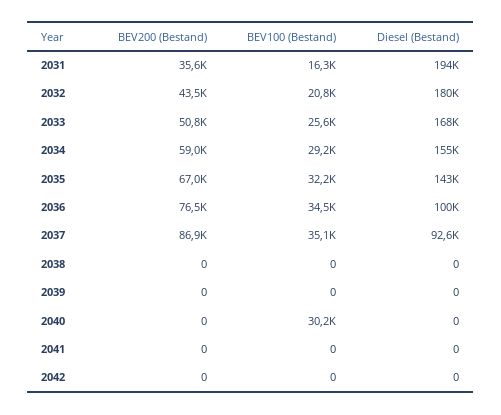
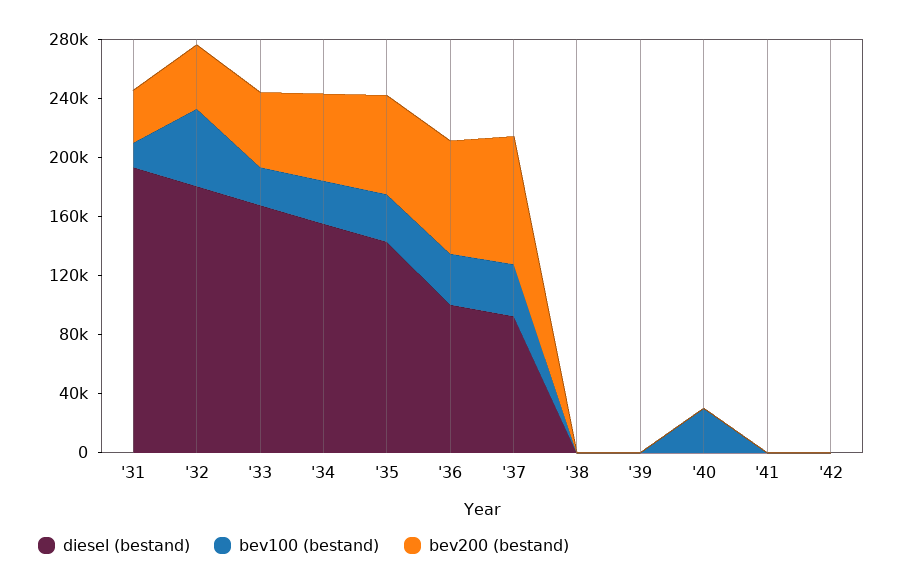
  {
    "BEV200 (Bestand)": {
      "2031": 35600,
      "2032": 43500,
      "2033": 50800,
      "2034": 59000,
      "2035": 67000,
      "2036": 76500,
      "2037": 86900,
      "2038": 0,
      "2039": 0,
      "2040": 0,
      "2041": 0,
      "2042": 0
    },
    "BEV100 (Bestand)": {
      "2031": 16300,
-     "2032": 20800,
+     "2032": 50000,
      "2033": 25600,
      "2034": 29200,
      "2035": 32200,
      "2036": 34500,
      "2037": 35100,
      "2038": 0,
      "2039": 0,
      "2040": 30200,
      "2041": 0,
      "2042": 0
    },
    "Diesel (Bestand)": {
      "2031": 194000,
      "2032": 180000,
      "2033": 168000,
      "2034": 155000,
      "2035": 143000,
      "2036": 100000,
      "2037": 92600,
      "2038": 0,
      "2039": 0,
      "2040": 0,
      "2041": 0,
      "2042": 0
    }
  }

